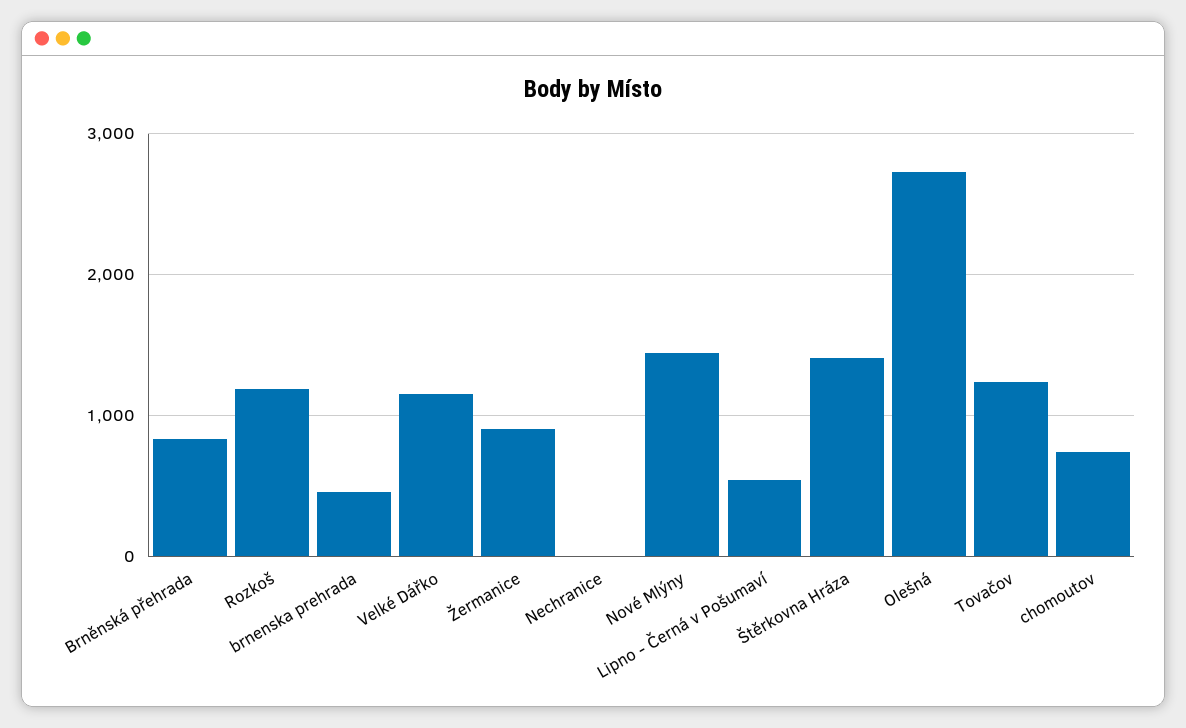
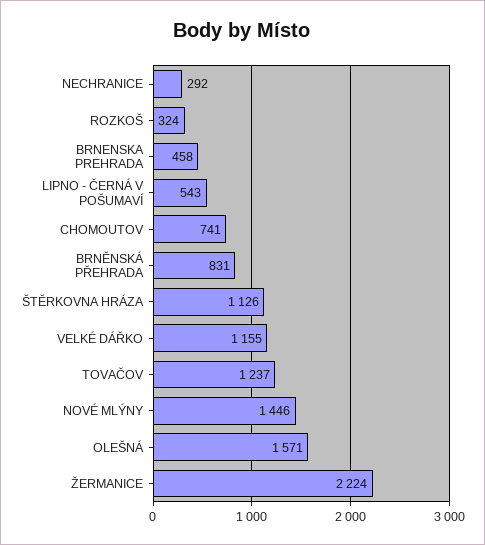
  {
    "Brněnská přehrada": 831,
-   "Rozkoš": 1200,
+   "Rozkoš": 324,
    "brnenska prehrada": 458,
    "Velké Dářko": 1155,
-   "Žermanice": 900,
+   "Žermanice": 2224,
-   "Nechranice": 0,
+   "Nechranice": 292,
    "Nové Mlýny": 1446,
    "Lipno - Černá v Pošumaví": 543,
-   "Štěrkovna Hráza": 1400,
+   "Štěrkovna Hráza": 1126,
-   "Olešná": 2700,
+   "Olešná": 1571,
    "Tovačov": 1237,
    "chomoutov": 741
  }

